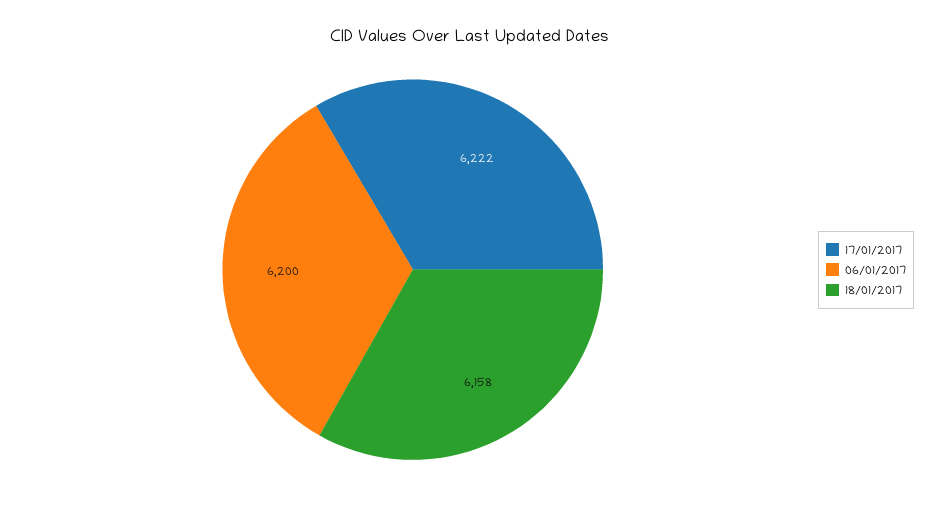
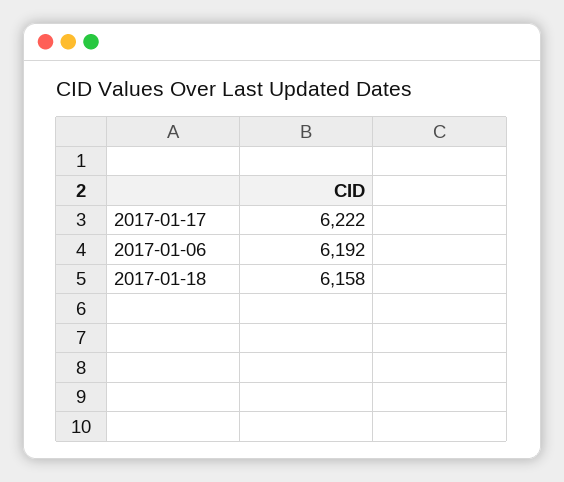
  {
    "17/01/2017": 6222,
-   "06/01/2017": 6200,
+   "06/01/2017": 6192,
    "18/01/2017": 6158
  }

